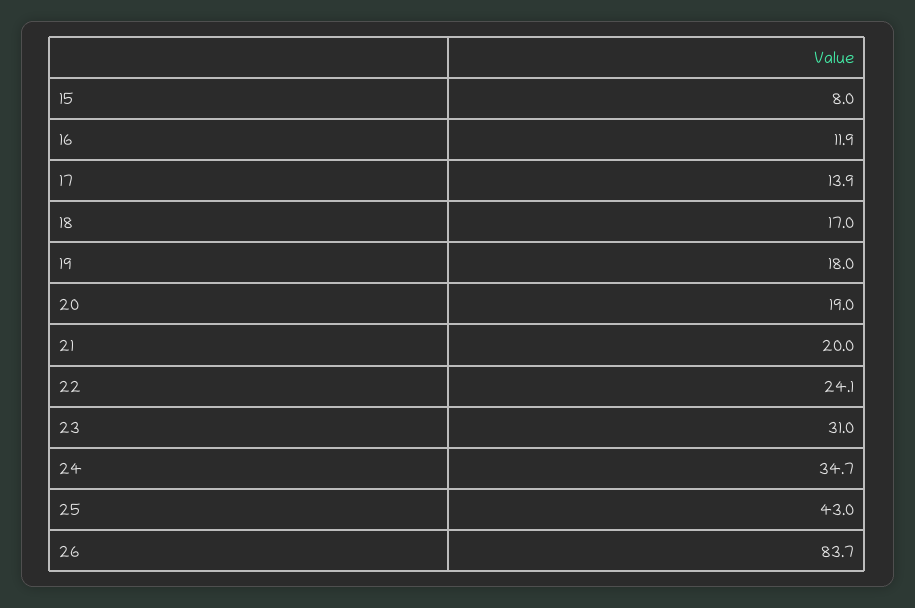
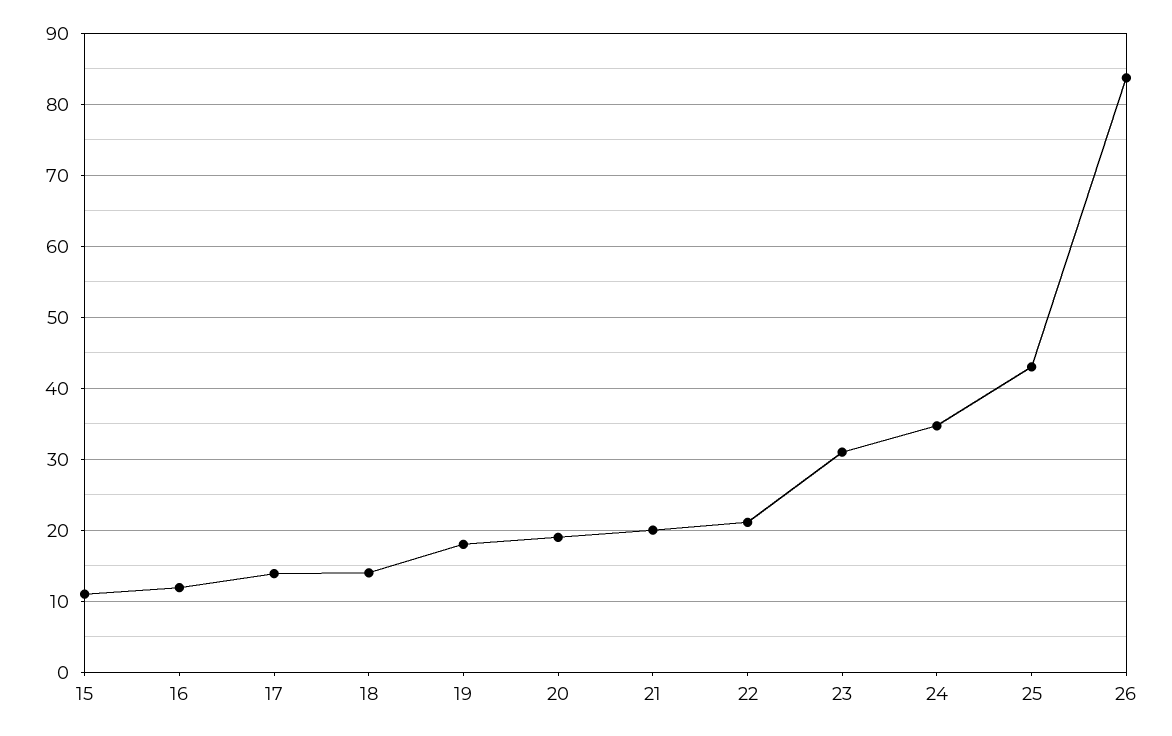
  {
-   "15": 8,
+   "15": 11,
    "16": 11.9,
    "17": 13.9,
-   "18": 17,
+   "18": 14,
    "19": 18,
    "20": 19,
    "21": 20,
-   "22": 24.1,
+   "22": 21,
    "23": 31,
    "24": 34.7,
    "25": 43,
    "26": 83.7
  }

